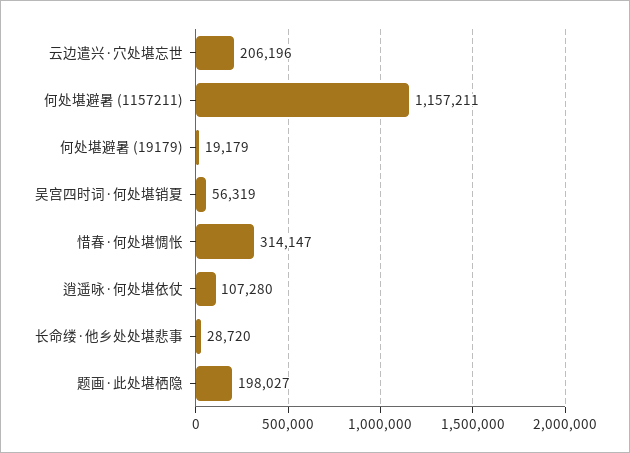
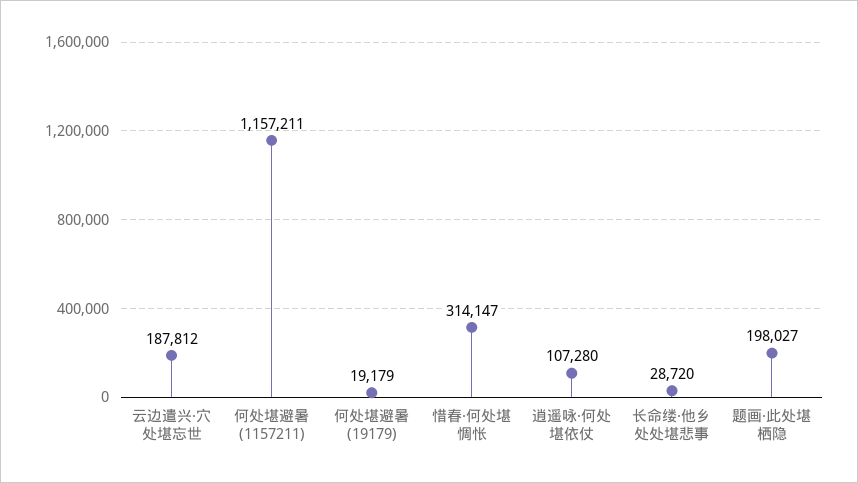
  {
-   "云边遣兴·穴处堪忘世": 206196,
+   "云边遣兴·穴处堪忘世": 187812,
    "何处堪避暑 (1157211)": 1157211,
    "何处堪避暑 (19179)": 19179,
-   "吴宫四时词·何处堪销夏": 56319,
    "惜春·何处堪惆怅": 314147,
    "逍遥咏·何处堪依仗": 107280,
    "长命缕·他乡处处堪悲事": 28720,
    "题画·此处堪栖隐": 198027
  }

